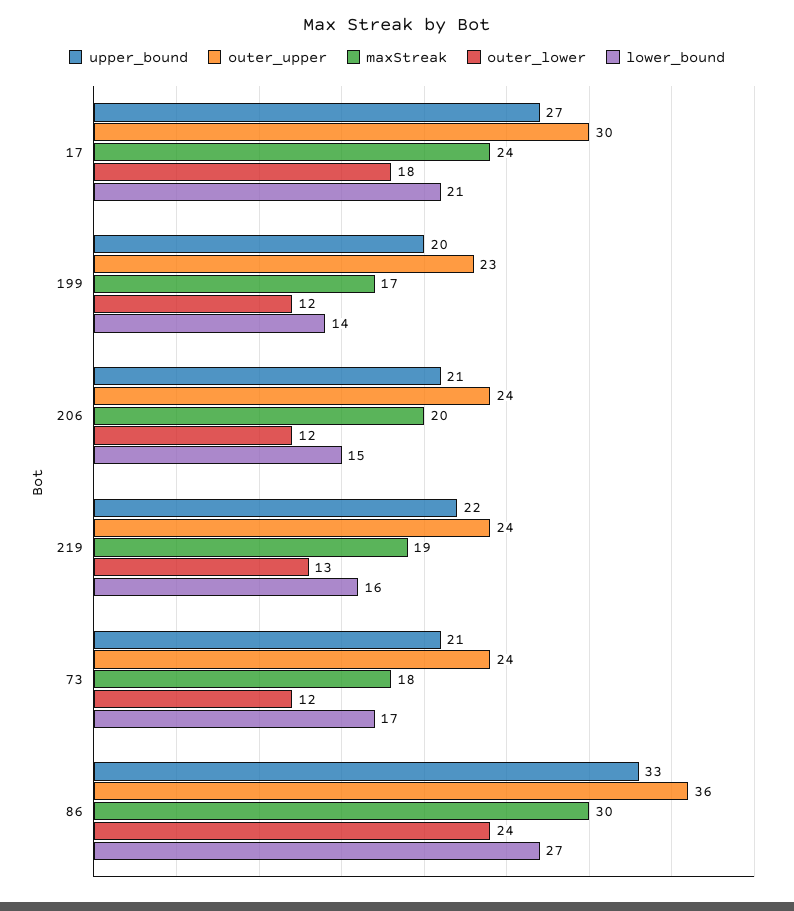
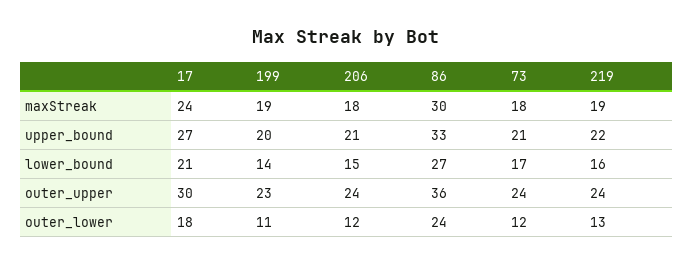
  {
    "upper_bound": {
      "17": 27,
      "199": 20,
      "206": 21,
      "219": 22,
      "73": 21,
      "86": 33
    },
    "outer_upper": {
      "17": 30,
      "199": 23,
      "206": 24,
      "219": 24,
      "73": 24,
      "86": 36
    },
    "maxStreak": {
      "17": 24,
-     "199": 17,
+     "199": 19,
-     "206": 20,
+     "206": 18,
      "219": 19,
      "73": 18,
      "86": 30
    },
    "outer_lower": {
      "17": 18,
-     "199": 12,
+     "199": 11,
      "206": 12,
      "219": 13,
      "73": 12,
      "86": 24
    },
    "lower_bound": {
      "17": 21,
      "199": 14,
      "206": 15,
      "219": 16,
      "73": 17,
      "86": 27
    }
  }

